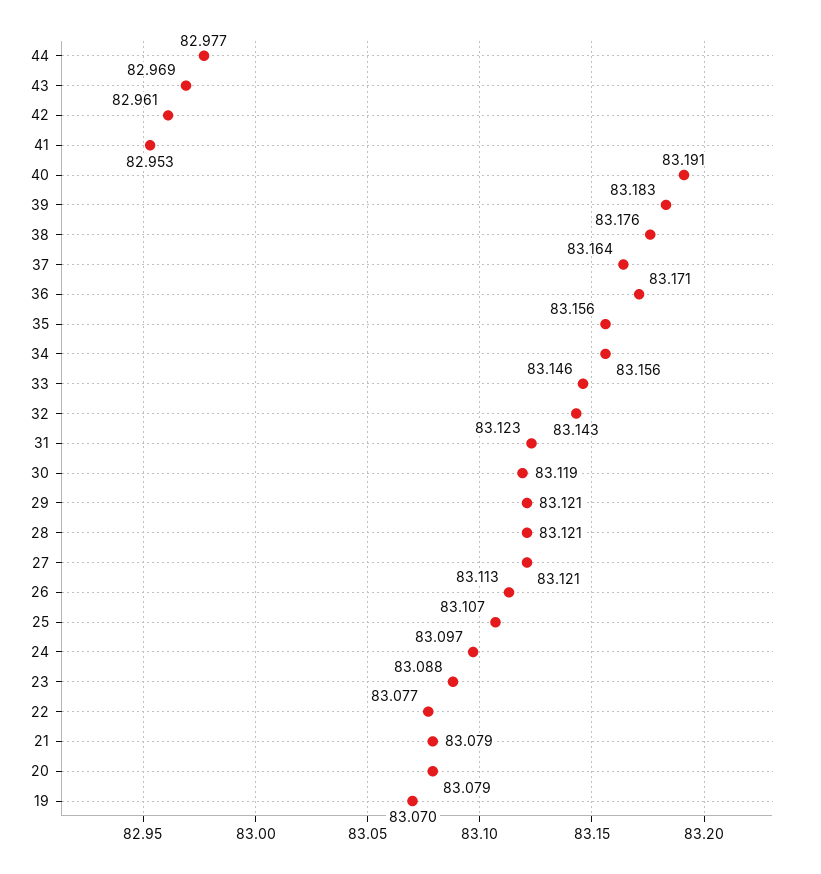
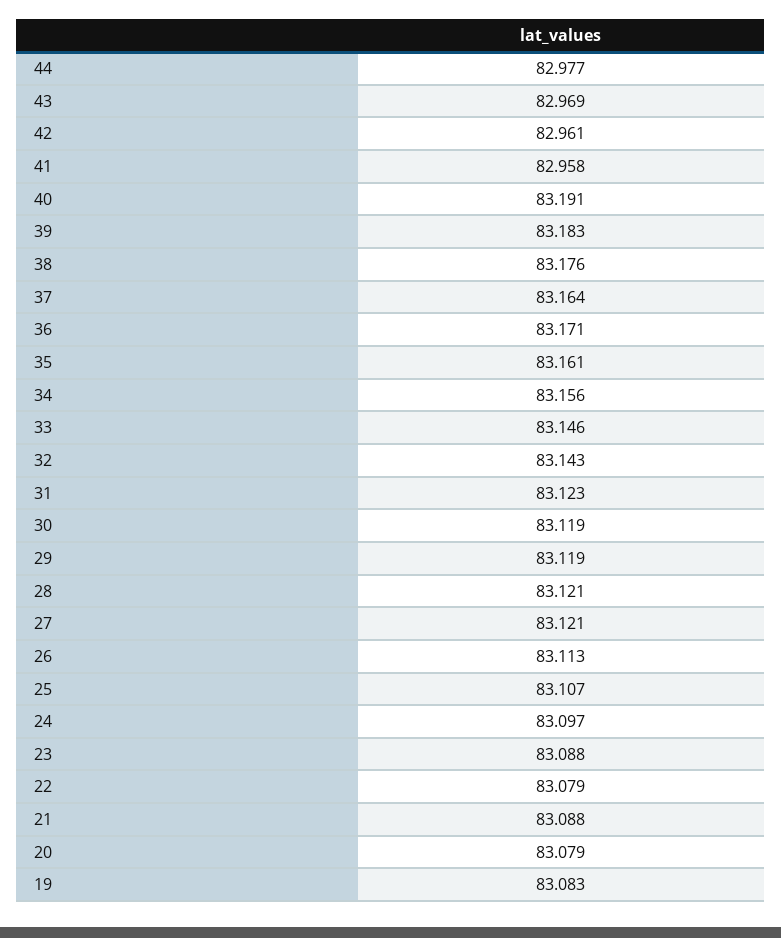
  {
    "44": 82.977,
    "43": 82.969,
    "42": 82.961,
-   "41": 82.953,
+   "41": 82.958,
    "40": 83.191,
    "39": 83.183,
    "38": 83.176,
    "37": 83.164,
    "36": 83.171,
-   "35": 83.156,
+   "35": 83.161,
    "34": 83.156,
    "33": 83.146,
    "32": 83.143,
    "31": 83.123,
    "30": 83.119,
-   "29": 83.121,
+   "29": 83.119,
    "28": 83.121,
    "27": 83.121,
    "26": 83.113,
    "25": 83.107,
    "24": 83.097,
    "23": 83.088,
-   "22": 83.077,
+   "22": 83.079,
-   "21": 83.079,
+   "21": 83.088,
    "20": 83.079,
-   "19": 83.07
+   "19": 83.083
  }

